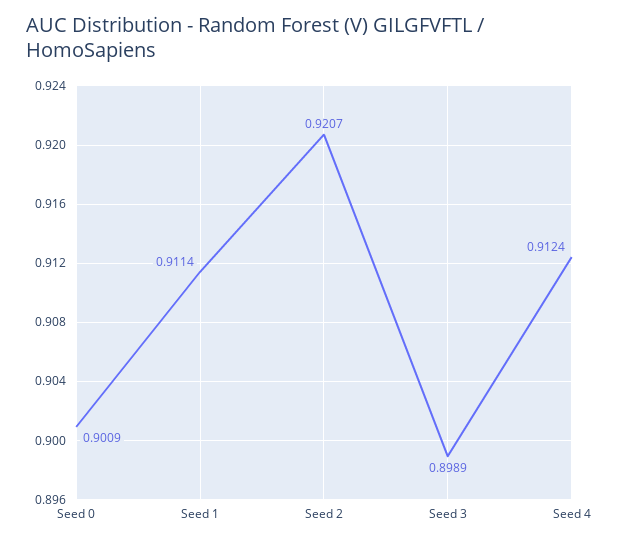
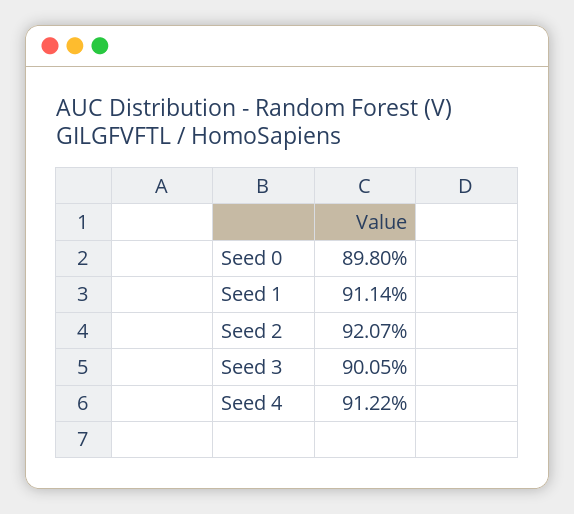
  {
-   "Seed 0": 0.9009,
+   "Seed 0": 0.898,
    "Seed 1": 0.9114,
    "Seed 2": 0.9207,
-   "Seed 3": 0.8989,
+   "Seed 3": 0.9005,
-   "Seed 4": 0.9124
+   "Seed 4": 0.9122
  }

